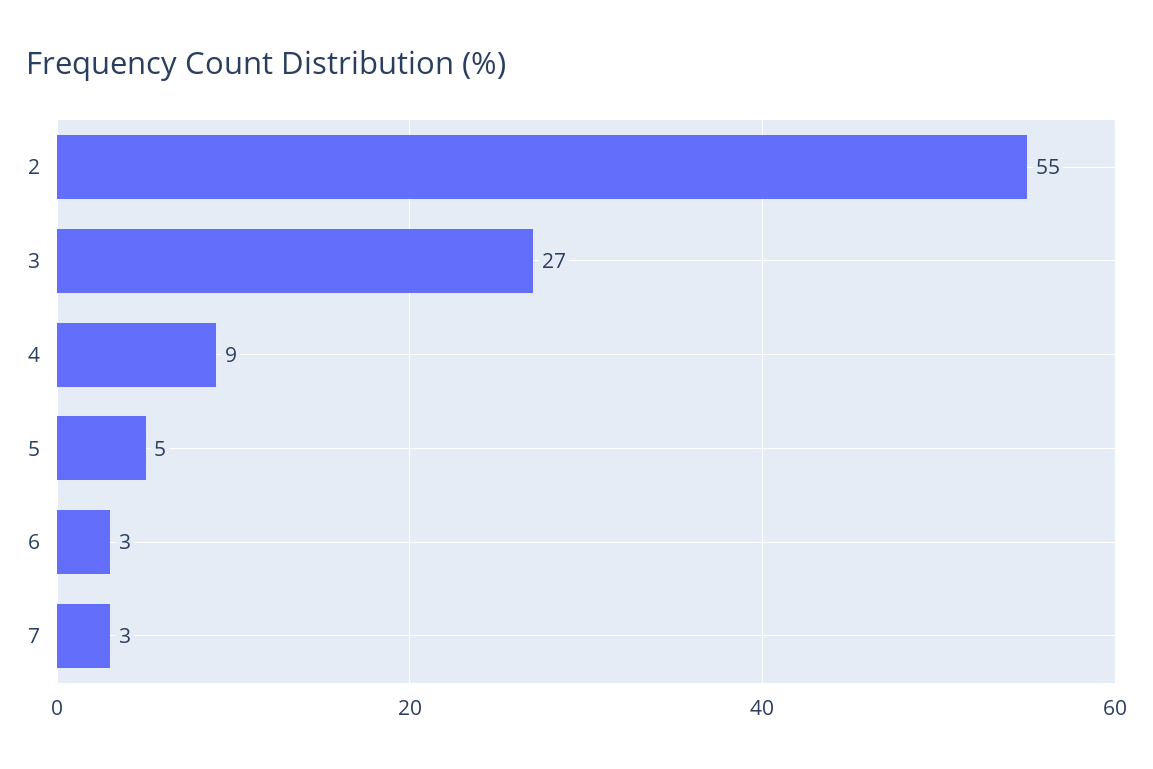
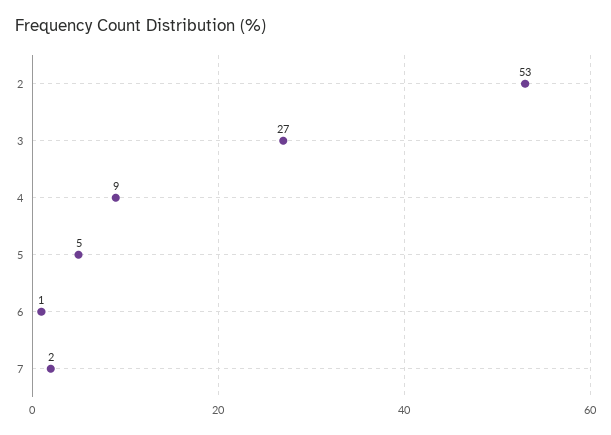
  {
-   "2": 55,
+   "2": 53,
    "3": 27,
    "4": 9,
    "5": 5,
-   "6": 3,
+   "6": 1,
-   "7": 3
+   "7": 2
  }

